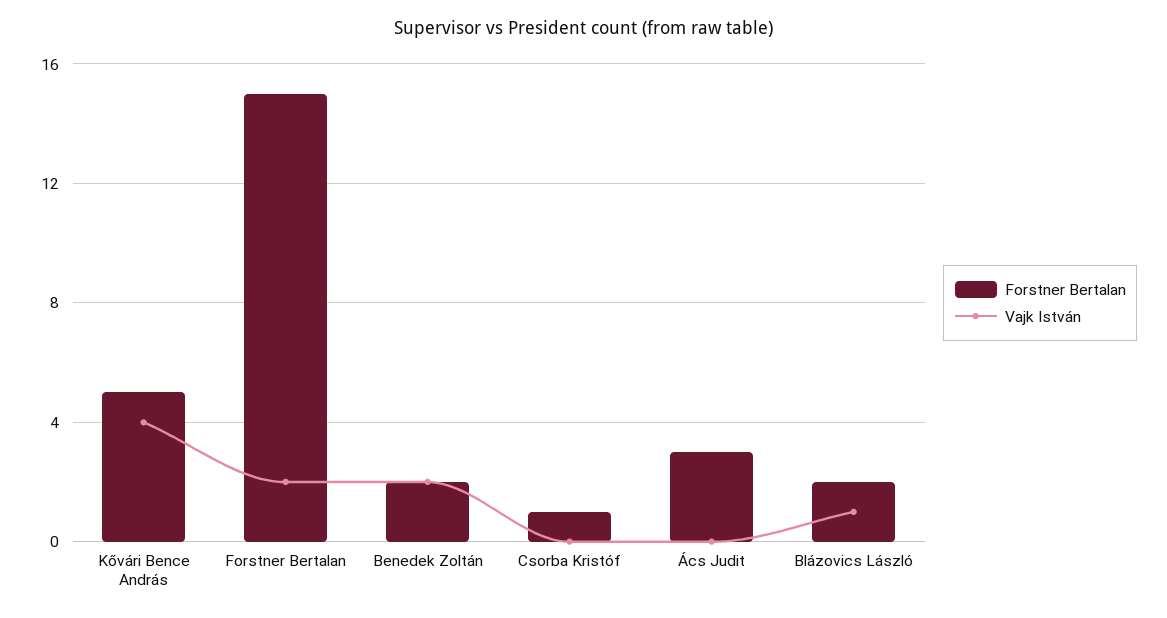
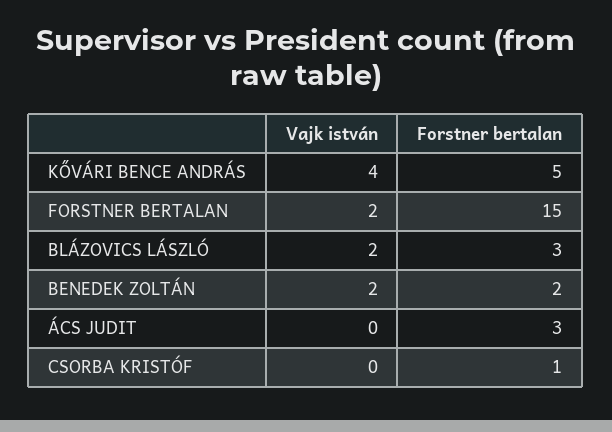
  {
    "Forstner Bertalan": {
      "Kővári Bence András": 5,
      "Forstner Bertalan": 15,
      "Benedek Zoltán": 2,
      "Csorba Kristóf": 1,
      "Ács Judit": 3,
-     "Blázovics László": 2
+     "Blázovics László": 3
    },
    "Vajk István": {
      "Kővári Bence András": 4,
      "Forstner Bertalan": 2,
      "Benedek Zoltán": 2,
      "Csorba Kristóf": 0,
      "Ács Judit": 0,
-     "Blázovics László": 1
+     "Blázovics László": 2
    }
  }

